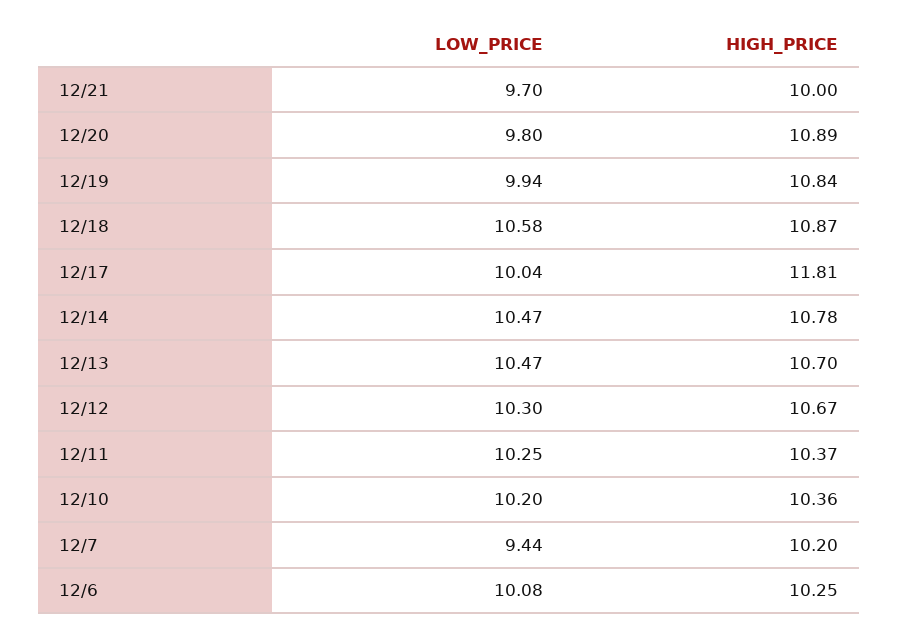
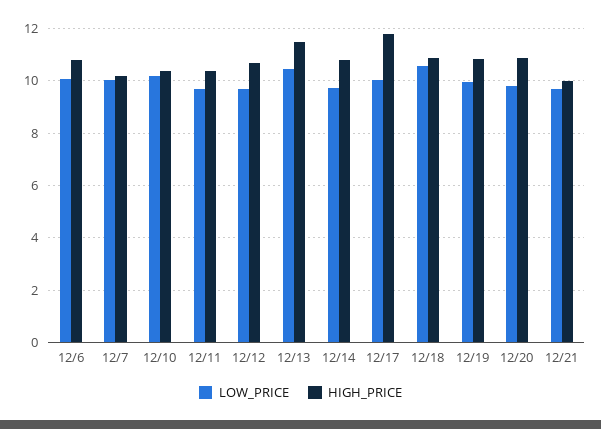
  {
    "LOW_PRICE": {
      "12/21": 9.7,
      "12/20": 9.8,
      "12/19": 9.94,
      "12/18": 10.58,
      "12/17": 10.04,
-     "12/14": 10.47,
+     "12/14": 9.75,
      "12/13": 10.47,
-     "12/12": 10.3,
+     "12/12": 9.75,
-     "12/11": 10.25,
+     "12/11": 9.75,
      "12/10": 10.2,
-     "12/7": 9.44,
+     "12/7": 10,
      "12/6": 10.08
    },
    "HIGH_PRICE": {
      "12/21": 10,
      "12/20": 10.89,
      "12/19": 10.84,
      "12/18": 10.87,
      "12/17": 11.81,
      "12/14": 10.78,
-     "12/13": 10.7,
+     "12/13": 11.5,
      "12/12": 10.67,
      "12/11": 10.37,
      "12/10": 10.36,
      "12/7": 10.2,
-     "12/6": 10.25
+     "12/6": 10.75
    }
  }

